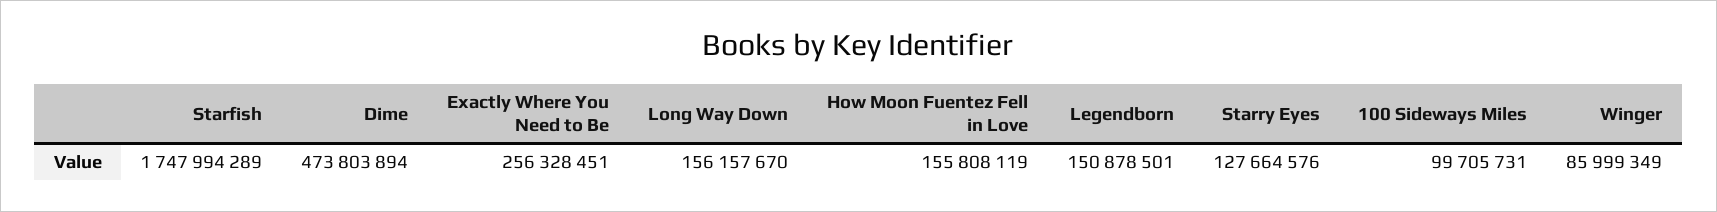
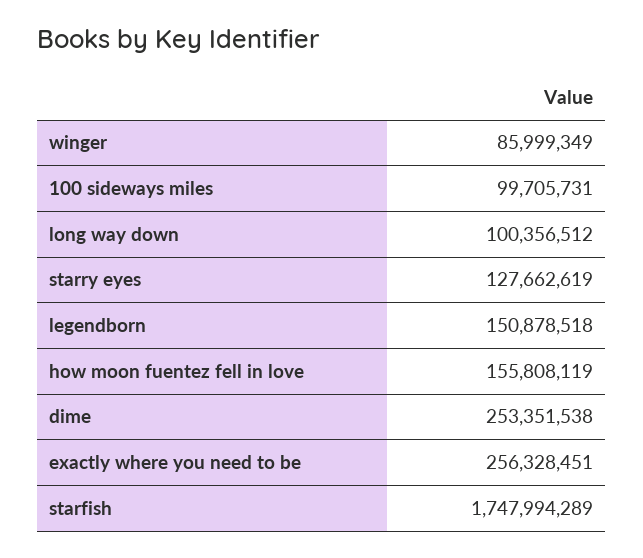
  {
    "Starfish": 1747994289,
-   "Dime": 473803894,
+   "Dime": 253351538,
    "Exactly Where You Need to Be": 256328451,
-   "Long Way Down": 156157670,
+   "Long Way Down": 100356512,
    "How Moon Fuentez Fell in Love": 155808119,
-   "Legendborn": 150878501,
+   "Legendborn": 150878518,
-   "Starry Eyes": 127664576,
+   "Starry Eyes": 127662619,
    "100 Sideways Miles": 99705731,
    "Winger": 85999349
  }

